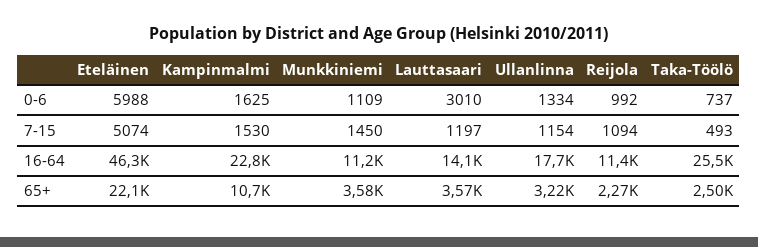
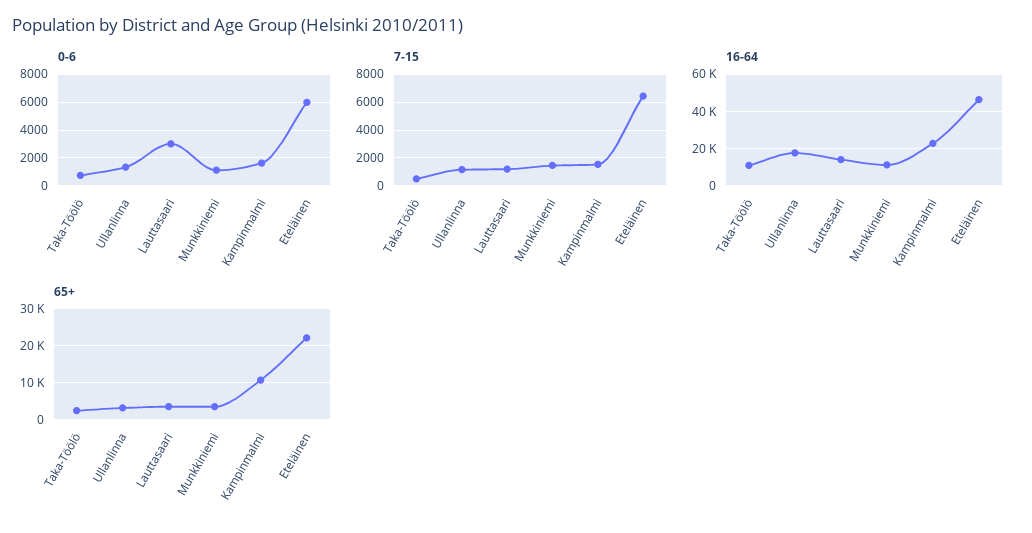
  {
    "0-6": {
      "Eteläinen": 5988,
      "Kampinmalmi": 1625,
      "Munkkiniemi": 1109,
      "Lauttasaari": 3010,
      "Ullanlinna": 1334,
-     "Reijola": 992,
      "Taka-Töölö": 737
    },
    "7-15": {
-     "Eteläinen": 5074,
+     "Eteläinen": 6500,
      "Kampinmalmi": 1530,
      "Munkkiniemi": 1450,
      "Lauttasaari": 1197,
      "Ullanlinna": 1154,
-     "Reijola": 1094,
      "Taka-Töölö": 493
    },
    "16-64": {
      "Eteläinen": 46300,
      "Kampinmalmi": 22800,
      "Munkkiniemi": 11200,
      "Lauttasaari": 14100,
      "Ullanlinna": 17700,
-     "Reijola": 11400,
-     "Taka-Töölö": 25500
+     "Taka-Töölö": 10000
    },
    "65+": {
      "Eteläinen": 22100,
      "Kampinmalmi": 10700,
      "Munkkiniemi": 3580,
      "Lauttasaari": 3570,
      "Ullanlinna": 3220,
-     "Reijola": 2270,
      "Taka-Töölö": 2500
    }
  }

